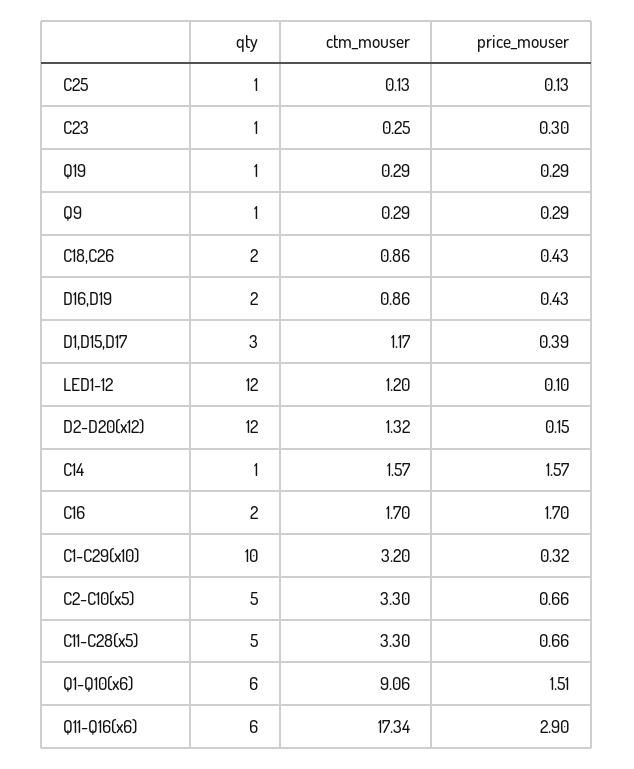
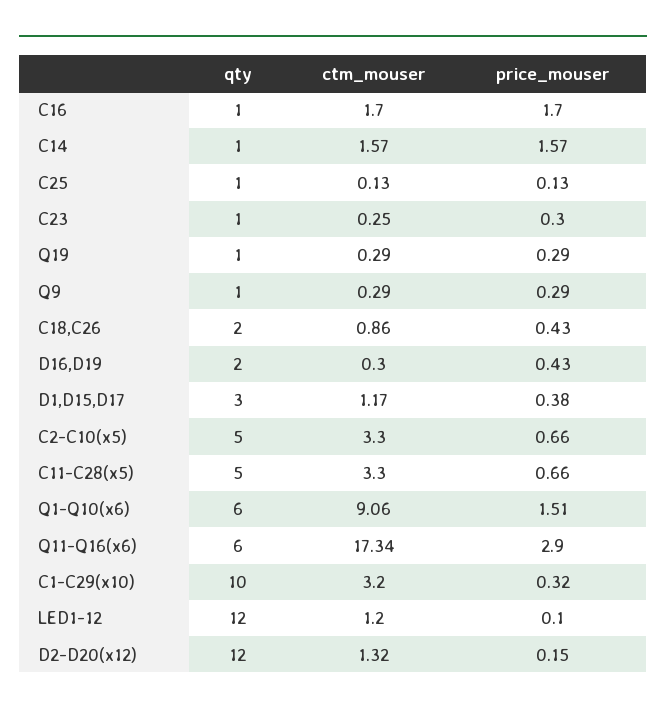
  {
    "qty": {
      "C25": 1,
      "C23": 1,
      "Q19": 1,
      "Q9": 1,
      "C18,C26": 2,
      "D16,D19": 2,
      "D1,D15,D17": 3,
      "LED1-12": 12,
      "D2-D20(x12)": 12,
      "C14": 1,
-     "C16": 2,
+     "C16": 1,
      "C1-C29(x10)": 10,
      "C2-C10(x5)": 5,
      "C11-C28(x5)": 5,
      "Q1-Q10(x6)": 6,
      "Q11-Q16(x6)": 6
    },
    "ctm_mouser": {
      "C25": 0.13,
      "C23": 0.25,
      "Q19": 0.29,
      "Q9": 0.29,
      "C18,C26": 0.86,
-     "D16,D19": 0.86,
+     "D16,D19": 0.3,
      "D1,D15,D17": 1.17,
      "LED1-12": 1.2,
      "D2-D20(x12)": 1.32,
      "C14": 1.57,
      "C16": 1.7,
      "C1-C29(x10)": 3.2,
      "C2-C10(x5)": 3.3,
      "C11-C28(x5)": 3.3,
      "Q1-Q10(x6)": 9.06,
      "Q11-Q16(x6)": 17.34
    },
    "price_mouser": {
      "C25": 0.13,
      "C23": 0.3,
      "Q19": 0.29,
      "Q9": 0.29,
      "C18,C26": 0.43,
      "D16,D19": 0.43,
-     "D1,D15,D17": 0.39,
+     "D1,D15,D17": 0.38,
      "LED1-12": 0.1,
      "D2-D20(x12)": 0.15,
      "C14": 1.57,
      "C16": 1.7,
      "C1-C29(x10)": 0.32,
      "C2-C10(x5)": 0.66,
      "C11-C28(x5)": 0.66,
      "Q1-Q10(x6)": 1.51,
      "Q11-Q16(x6)": 2.9
    }
  }

